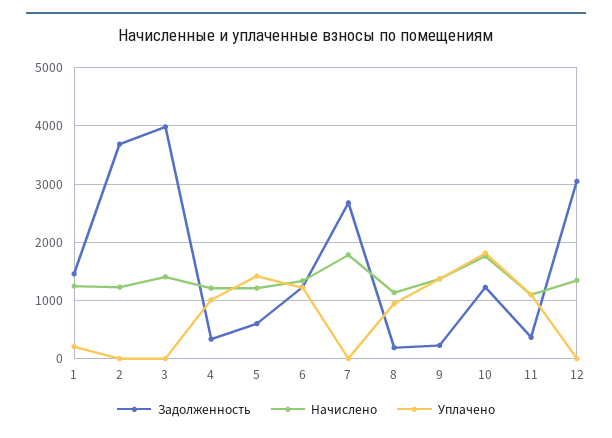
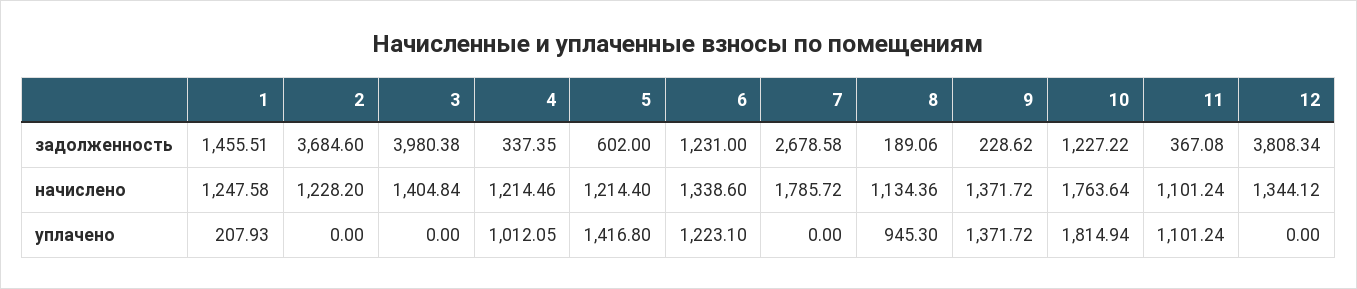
  {
    "Задолженность": {
      "1": 1455.51,
      "2": 3684.6,
      "3": 3980.38,
      "4": 337.35,
      "5": 602,
      "6": 1231,
      "7": 2678.58,
      "8": 189.06,
      "9": 228.62,
      "10": 1227.22,
      "11": 367.08,
-     "12": 3000
+     "12": 3808.34
    },
    "Начислено": {
      "1": 1247.58,
      "2": 1228.2,
      "3": 1404.84,
      "4": 1214.46,
      "5": 1214.4,
      "6": 1338.6,
      "7": 1785.72,
      "8": 1134.36,
      "9": 1371.72,
      "10": 1763.64,
      "11": 1101.24,
      "12": 1344.12
    },
    "Уплачено": {
      "1": 207.93,
      "2": 0,
      "3": 0,
      "4": 1012.05,
      "5": 1416.8,
      "6": 1223.1,
      "7": 0,
      "8": 945.3,
      "9": 1371.72,
      "10": 1814.94,
      "11": 1101.24,
      "12": 0
    }
  }

